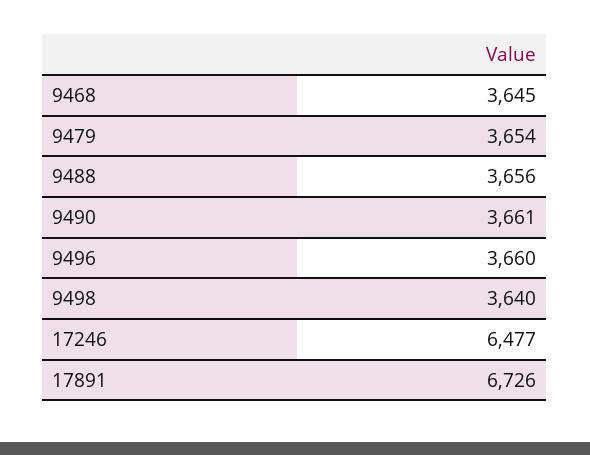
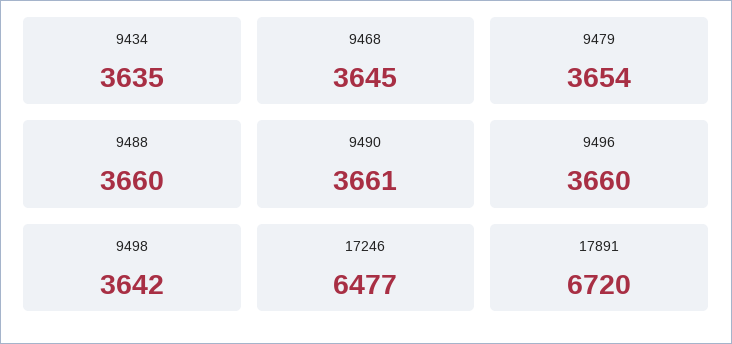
  {
    "9468": 3645,
    "9479": 3654,
-   "9488": 3656,
+   "9488": 3660,
    "9490": 3661,
    "9496": 3660,
-   "9498": 3640,
+   "9498": 3642,
    "17246": 6477,
-   "17891": 6726
+   "17891": 6720,
+   "9434": 3635
  }

